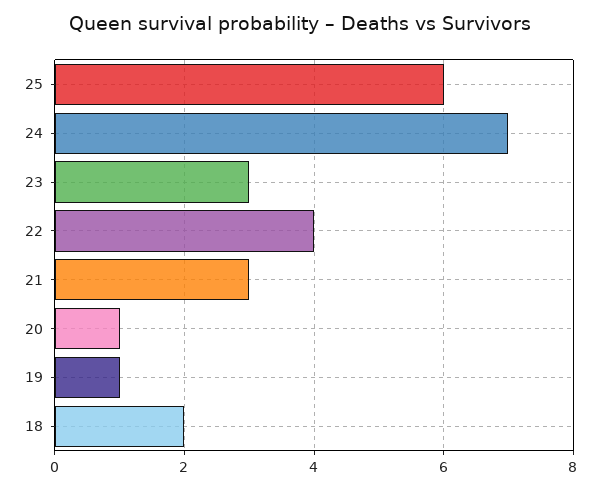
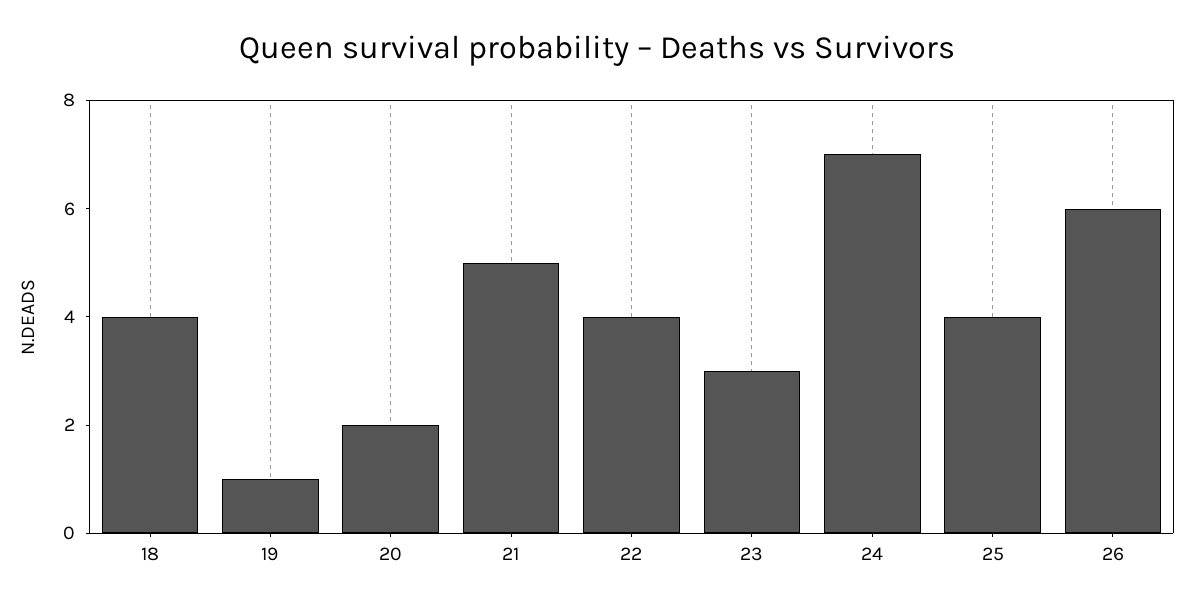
  {
-   "25": 6,
+   "25": 4,
    "24": 7,
    "23": 3,
    "22": 4,
-   "21": 3,
+   "21": 5,
-   "20": 1,
+   "20": 2,
    "19": 1,
-   "18": 2
+   "18": 4,
+   "26": 6
  }

